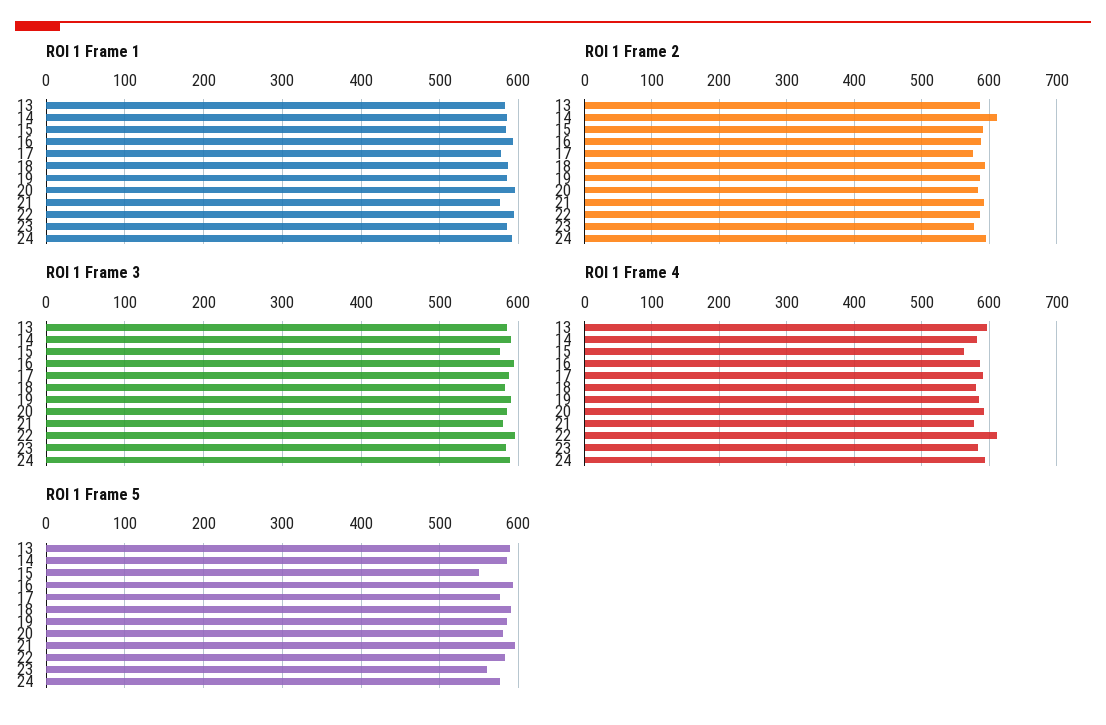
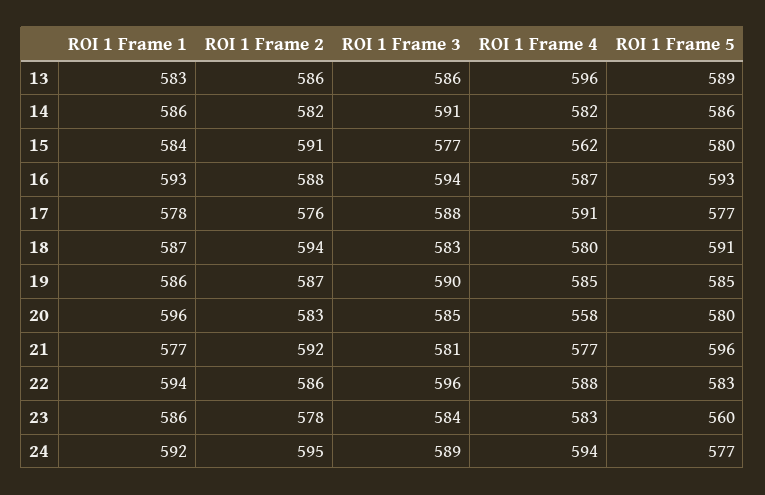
  {
    "ROI 1 Frame 1": {
      "13": 583,
      "14": 586,
      "15": 584,
      "16": 593,
      "17": 578,
      "18": 587,
      "19": 586,
      "20": 596,
      "21": 577,
      "22": 594,
      "23": 586,
      "24": 592
    },
    "ROI 1 Frame 2": {
      "13": 586,
-     "14": 610,
+     "14": 582,
      "15": 591,
      "16": 588,
      "17": 576,
      "18": 594,
      "19": 587,
      "20": 583,
      "21": 592,
      "22": 586,
      "23": 578,
      "24": 595
    },
    "ROI 1 Frame 3": {
      "13": 586,
      "14": 591,
      "15": 577,
      "16": 594,
      "17": 588,
      "18": 583,
      "19": 590,
      "20": 585,
      "21": 581,
      "22": 596,
      "23": 584,
      "24": 589
    },
    "ROI 1 Frame 4": {
      "13": 596,
      "14": 582,
      "15": 562,
      "16": 587,
      "17": 591,
      "18": 580,
      "19": 585,
-     "20": 590,
+     "20": 558,
      "21": 577,
-     "22": 610,
+     "22": 588,
      "23": 583,
      "24": 594
    },
    "ROI 1 Frame 5": {
      "13": 589,
      "14": 586,
-     "15": 550,
+     "15": 580,
      "16": 593,
      "17": 577,
      "18": 591,
      "19": 585,
      "20": 580,
      "21": 596,
      "22": 583,
      "23": 560,
      "24": 577
    }
  }

